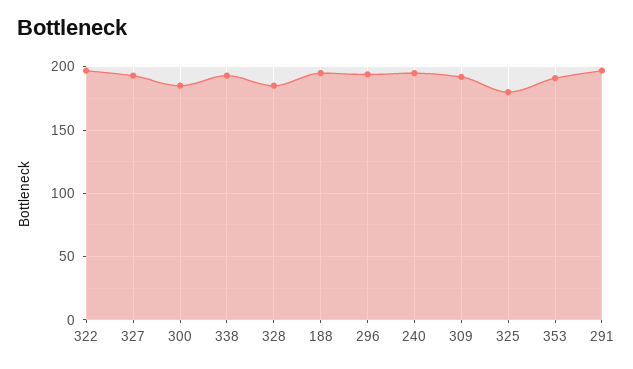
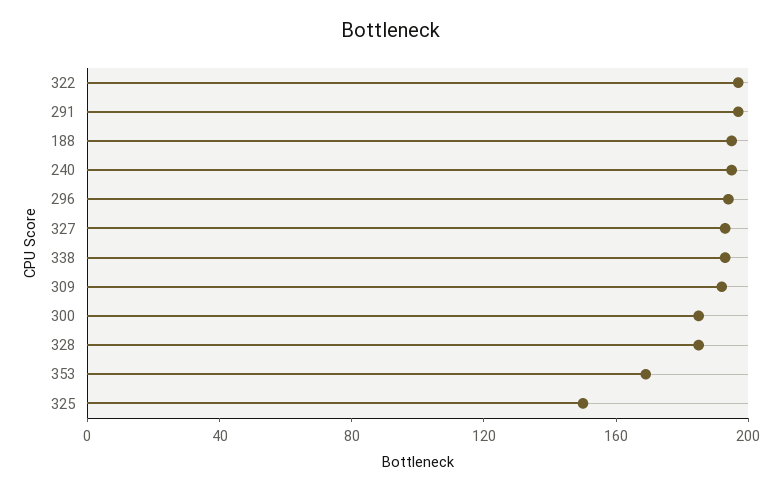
  {
    "322": 195,
    "327": 195,
    "300": 185,
    "338": 195,
    "328": 185,
    "188": 195,
    "296": 195,
    "240": 195,
    "309": 190,
-   "325": 180,
+   "325": 150,
-   "353": 190,
+   "353": 170,
    "291": 195
  }

